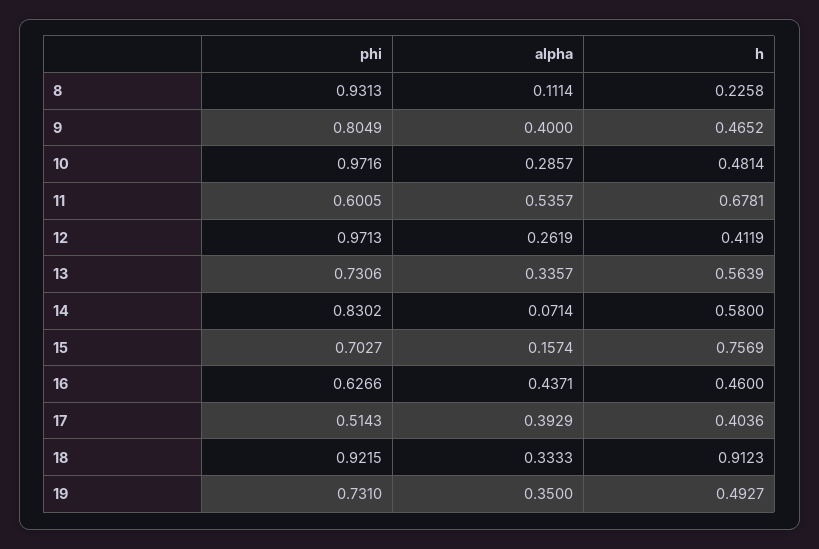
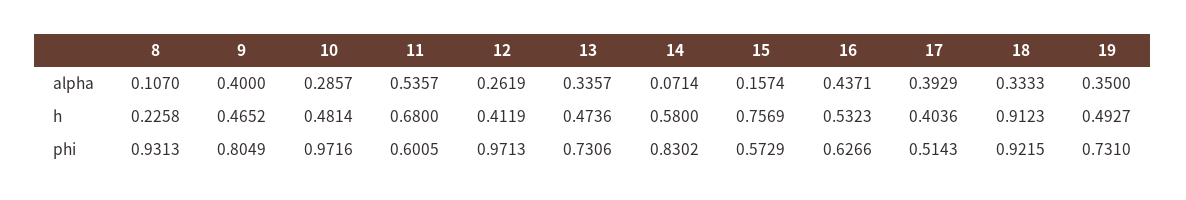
  {
    "phi": {
      "8": 0.9313,
      "9": 0.8049,
      "10": 0.9716,
      "11": 0.6005,
      "12": 0.9713,
      "13": 0.7306,
      "14": 0.8302,
-     "15": 0.7027,
+     "15": 0.5729,
      "16": 0.6266,
      "17": 0.5143,
      "18": 0.9215,
      "19": 0.731
    },
    "alpha": {
-     "8": 0.1114,
+     "8": 0.107,
      "9": 0.4,
      "10": 0.2857,
      "11": 0.5357,
      "12": 0.2619,
      "13": 0.3357,
      "14": 0.0714,
      "15": 0.1574,
      "16": 0.4371,
      "17": 0.3929,
      "18": 0.3333,
      "19": 0.35
    },
    "h": {
      "8": 0.2258,
      "9": 0.4652,
      "10": 0.4814,
-     "11": 0.6781,
+     "11": 0.68,
      "12": 0.4119,
-     "13": 0.5639,
+     "13": 0.4736,
      "14": 0.58,
      "15": 0.7569,
-     "16": 0.46,
+     "16": 0.5323,
      "17": 0.4036,
      "18": 0.9123,
      "19": 0.4927
    }
  }

